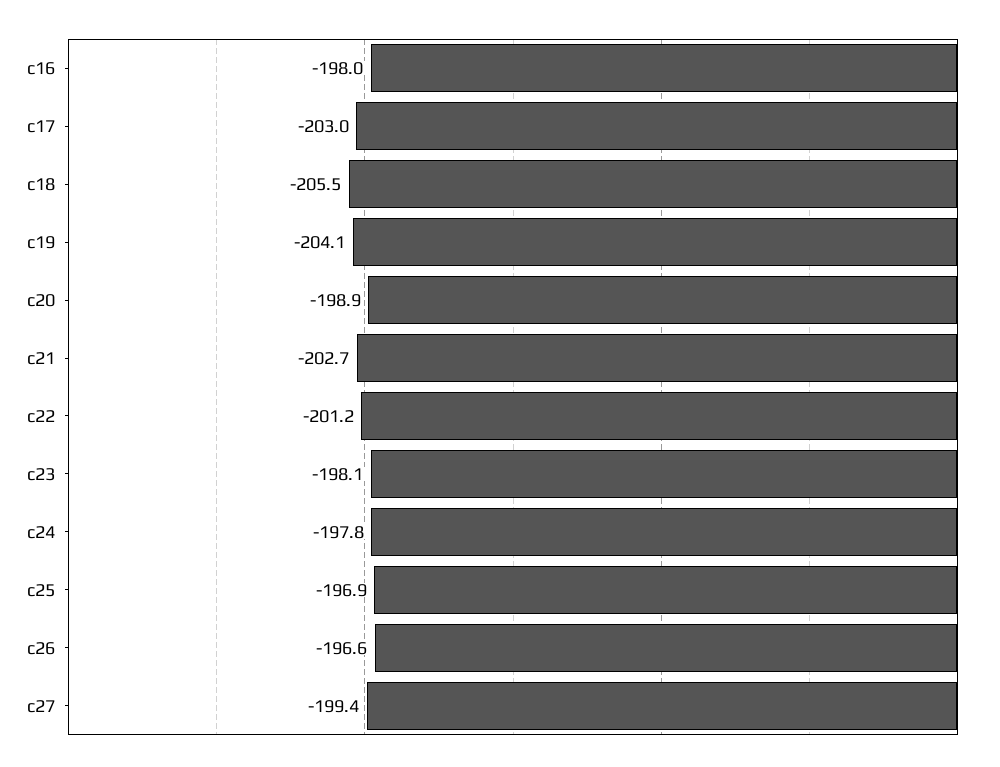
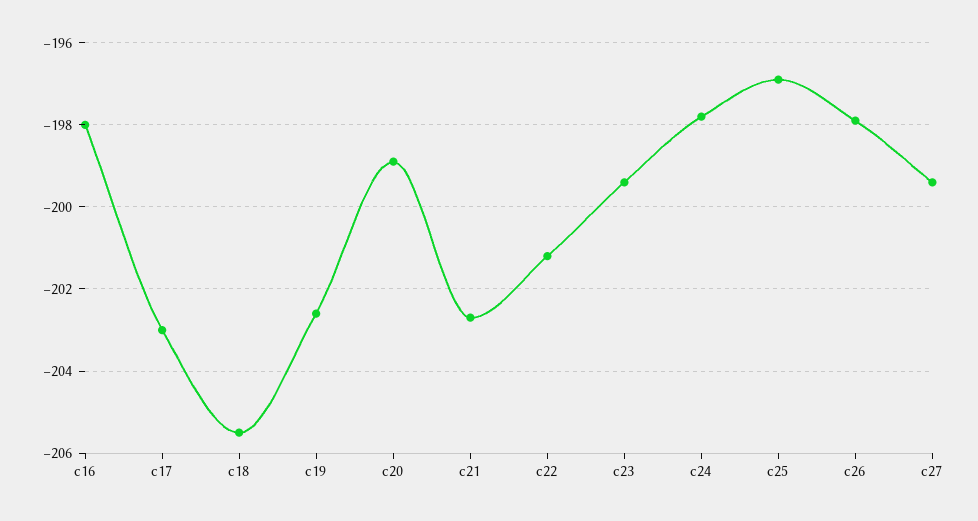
  {
    "c16": -198,
    "c17": -203,
    "c18": -205.5,
-   "c19": -204.1,
+   "c19": -202.5,
    "c20": -198.9,
    "c21": -202.7,
    "c22": -201.2,
-   "c23": -198.1,
+   "c23": -199.5,
    "c24": -197.8,
    "c25": -196.9,
-   "c26": -196.6,
+   "c26": -198,
    "c27": -199.4
  }

